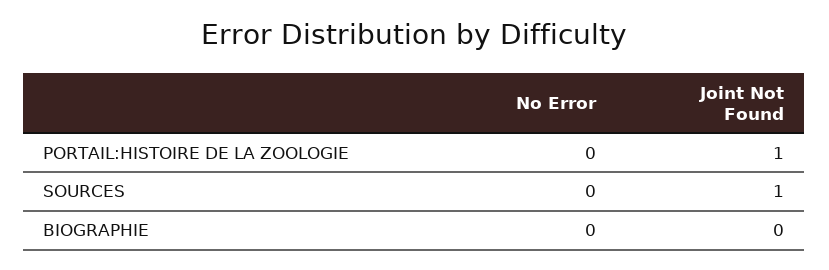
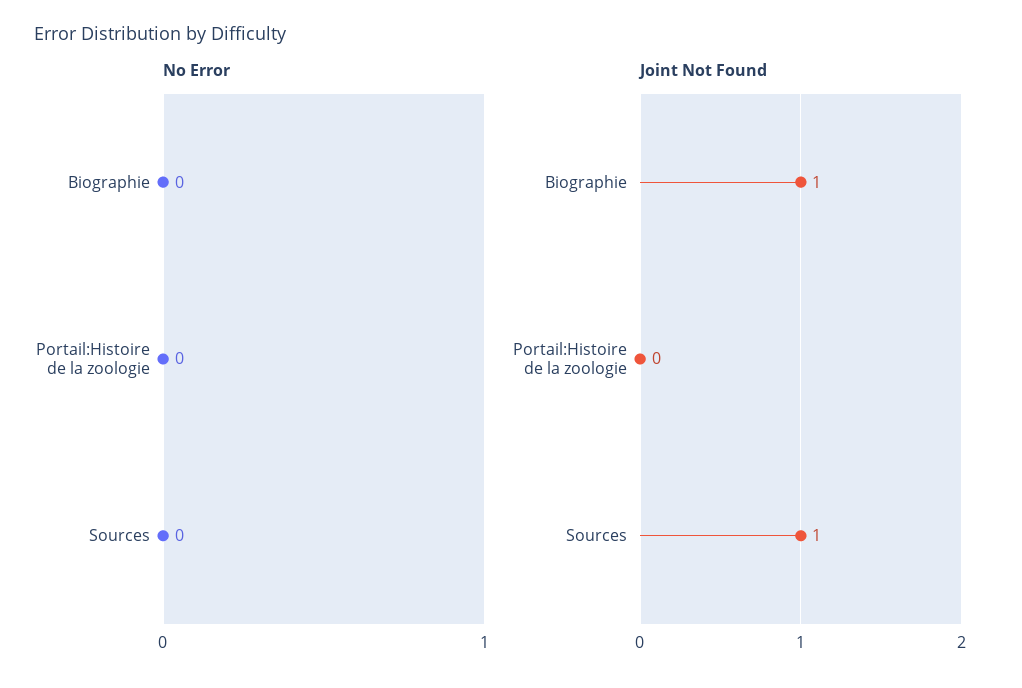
  {
    "No Error": {
      "PORTAIL:HISTOIRE DE LA ZOOLOGIE": 0,
      "SOURCES": 0,
      "BIOGRAPHIE": 0
    },
    "Joint Not Found": {
-     "PORTAIL:HISTOIRE DE LA ZOOLOGIE": 1,
+     "PORTAIL:HISTOIRE DE LA ZOOLOGIE": 0,
      "SOURCES": 1,
-     "BIOGRAPHIE": 0
+     "BIOGRAPHIE": 1
    }
  }

